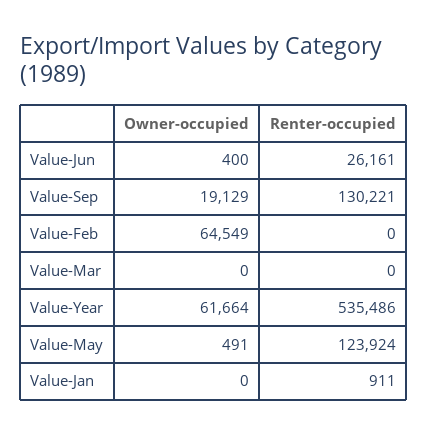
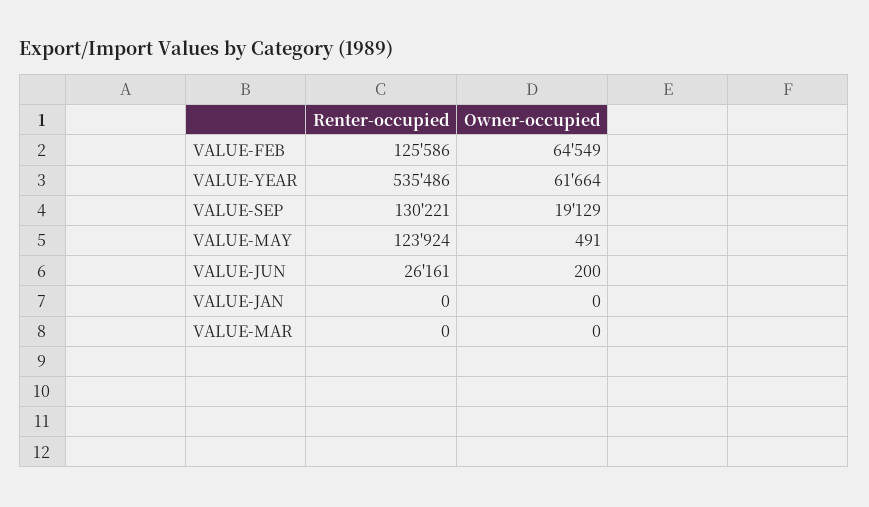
  {
    "Owner-occupied": {
-     "Value-Jun": 400,
+     "Value-Jun": 200,
      "Value-Sep": 19129,
      "Value-Feb": 64549,
      "Value-Mar": 0,
      "Value-Year": 61664,
      "Value-May": 491,
      "Value-Jan": 0
    },
    "Renter-occupied": {
      "Value-Jun": 26161,
      "Value-Sep": 130221,
-     "Value-Feb": 0,
+     "Value-Feb": 125586,
      "Value-Mar": 0,
      "Value-Year": 535486,
      "Value-May": 123924,
-     "Value-Jan": 911
+     "Value-Jan": 0
    }
  }

